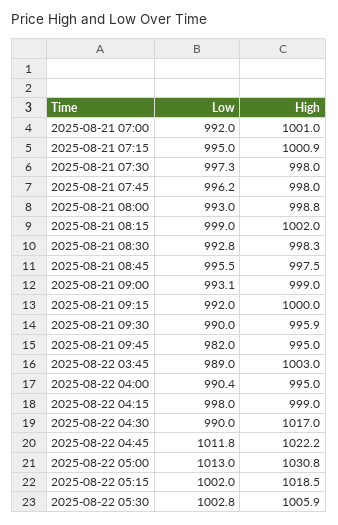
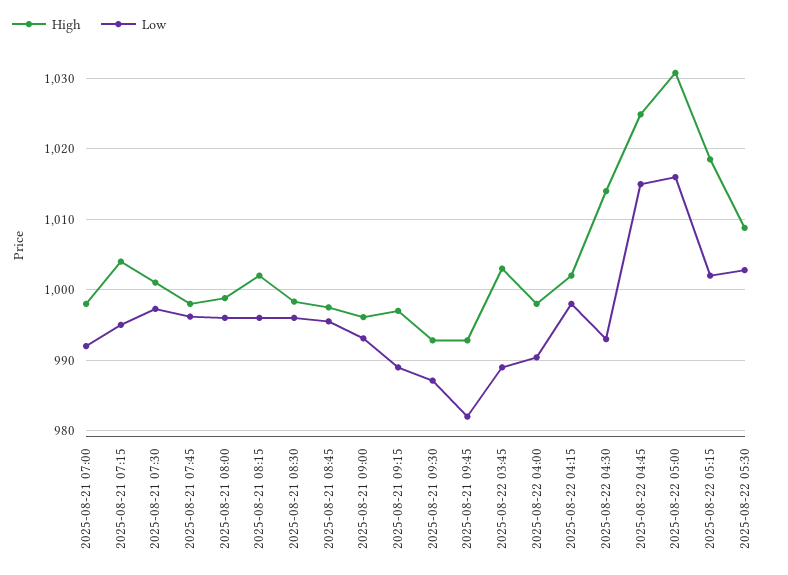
  {
    "Low": {
      "2025-08-21 07:00": 992,
      "2025-08-21 07:15": 995,
      "2025-08-21 07:30": 997.3,
      "2025-08-21 07:45": 996.2,
-     "2025-08-21 08:00": 993,
+     "2025-08-21 08:00": 996,
-     "2025-08-21 08:15": 999,
+     "2025-08-21 08:15": 996,
-     "2025-08-21 08:30": 992.8,
+     "2025-08-21 08:30": 996,
      "2025-08-21 08:45": 995.5,
      "2025-08-21 09:00": 993.1,
-     "2025-08-21 09:15": 992,
+     "2025-08-21 09:15": 989,
-     "2025-08-21 09:30": 990,
+     "2025-08-21 09:30": 987,
      "2025-08-21 09:45": 982,
      "2025-08-22 03:45": 989,
      "2025-08-22 04:00": 990.4,
      "2025-08-22 04:15": 998,
-     "2025-08-22 04:30": 990,
+     "2025-08-22 04:30": 993,
-     "2025-08-22 04:45": 1011.8,
+     "2025-08-22 04:45": 1015,
-     "2025-08-22 05:00": 1013,
+     "2025-08-22 05:00": 1016,
      "2025-08-22 05:15": 1002,
      "2025-08-22 05:30": 1002.8
    },
    "High": {
-     "2025-08-21 07:00": 1001,
+     "2025-08-21 07:00": 998,
-     "2025-08-21 07:15": 1000.9,
+     "2025-08-21 07:15": 1004,
-     "2025-08-21 07:30": 998,
+     "2025-08-21 07:30": 1001,
      "2025-08-21 07:45": 998,
      "2025-08-21 08:00": 998.8,
      "2025-08-21 08:15": 1002,
      "2025-08-21 08:30": 998.3,
      "2025-08-21 08:45": 997.5,
-     "2025-08-21 09:00": 999,
+     "2025-08-21 09:00": 996,
-     "2025-08-21 09:15": 1000,
+     "2025-08-21 09:15": 997,
-     "2025-08-21 09:30": 995.9,
+     "2025-08-21 09:30": 993,
-     "2025-08-21 09:45": 995,
+     "2025-08-21 09:45": 993,
      "2025-08-22 03:45": 1003,
-     "2025-08-22 04:00": 995,
+     "2025-08-22 04:00": 998,
-     "2025-08-22 04:15": 999,
+     "2025-08-22 04:15": 1002,
-     "2025-08-22 04:30": 1017,
+     "2025-08-22 04:30": 1014,
-     "2025-08-22 04:45": 1022.2,
+     "2025-08-22 04:45": 1025,
      "2025-08-22 05:00": 1030.8,
      "2025-08-22 05:15": 1018.5,
-     "2025-08-22 05:30": 1005.9
+     "2025-08-22 05:30": 1009
    }
  }

